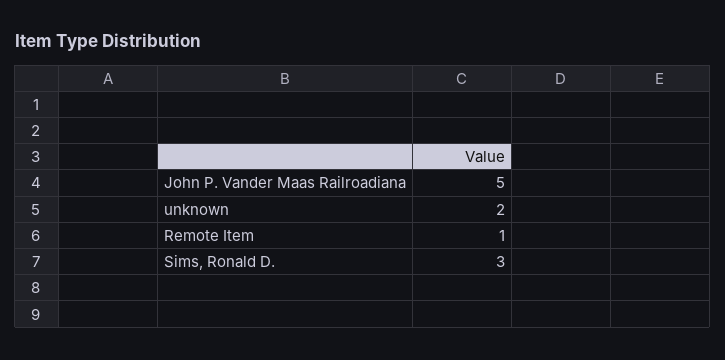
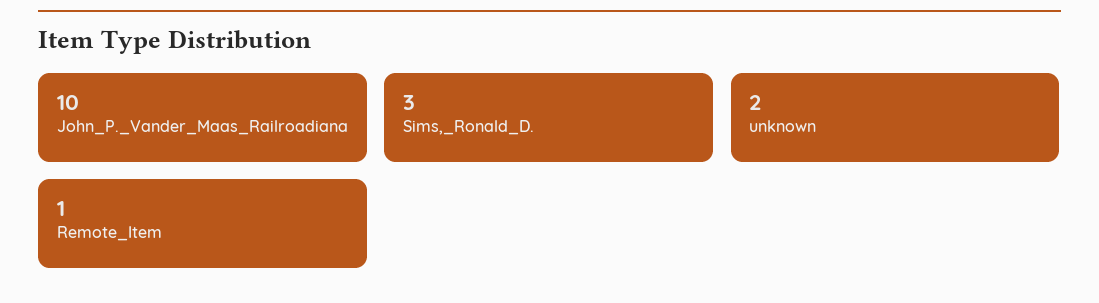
  {
-   "John P. Vander Maas Railroadiana": 5,
+   "John P. Vander Maas Railroadiana": 10,
    "unknown": 2,
    "Remote Item": 1,
    "Sims, Ronald D.": 3
  }

